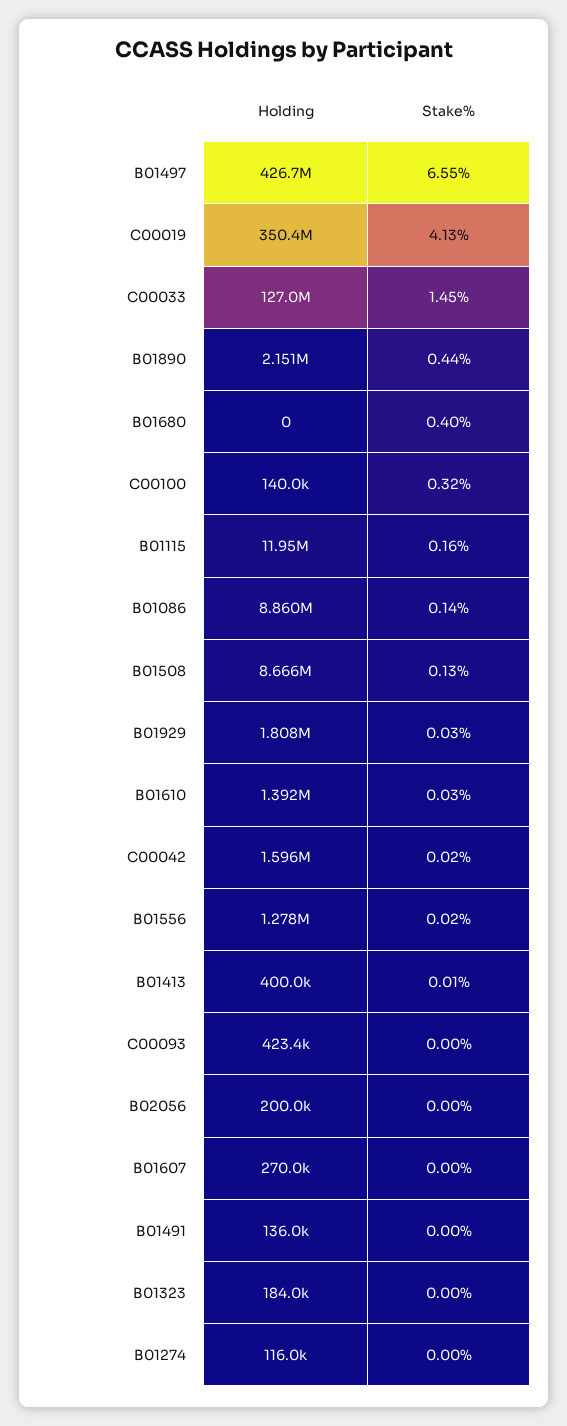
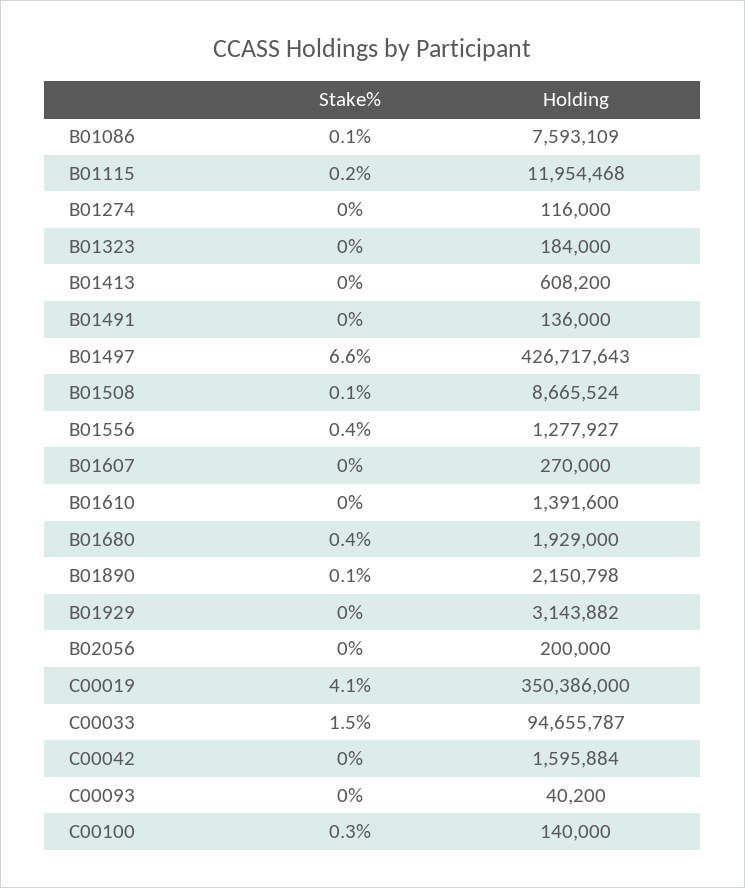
  {
    "Holding": {
      "B01497": 426717643,
      "C00019": 350386000,
-     "C00033": 127000000,
+     "C00033": 94655787,
      "B01890": 2150798,
-     "B01680": 0,
+     "B01680": 1929000,
      "C00100": 140000,
      "B01115": 11954468,
-     "B01086": 8860000,
+     "B01086": 7593109,
      "B01508": 8665524,
-     "B01929": 1808000,
+     "B01929": 3143882,
      "B01610": 1391600,
      "C00042": 1595884,
      "B01556": 1277927,
-     "B01413": 400000,
+     "B01413": 608200,
-     "C00093": 423400,
+     "C00093": 40200,
      "B02056": 200000,
      "B01607": 270000,
      "B01491": 136000,
      "B01323": 184000,
      "B01274": 116000
    },
    "Stake%": {
      "B01497": 6.55,
      "C00019": 4.13,
      "C00033": 1.45,
-     "B01890": 0.44,
+     "B01890": 0.1,
      "B01680": 0.4,
      "C00100": 0.32,
      "B01115": 0.16,
      "B01086": 0.14,
      "B01508": 0.13,
      "B01929": 0.03,
      "B01610": 0.03,
      "C00042": 0.02,
-     "B01556": 0.02,
+     "B01556": 0.4,
      "B01413": 0.01,
      "C00093": 0,
      "B02056": 0,
      "B01607": 0,
      "B01491": 0,
      "B01323": 0,
      "B01274": 0
    }
  }

